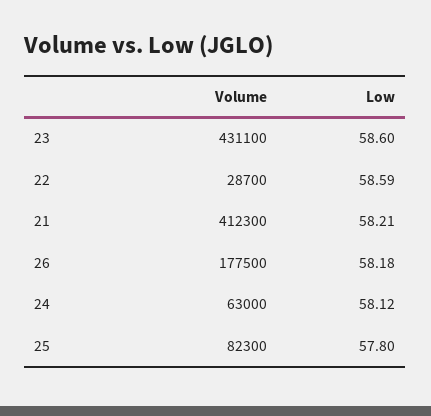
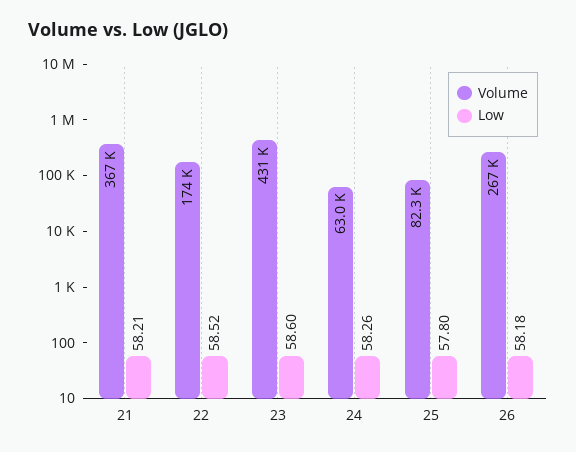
  {
    "Volume": {
      "23": 431100,
-     "22": 28700,
+     "22": 174000,
-     "21": 412300,
+     "21": 367000,
-     "26": 177500,
+     "26": 267000,
      "24": 63000,
      "25": 82300
    },
    "Low": {
      "23": 58.6,
-     "22": 58.59,
+     "22": 58.52,
      "21": 58.21,
      "26": 58.18,
-     "24": 58.12,
+     "24": 58.26,
      "25": 57.8
    }
  }

